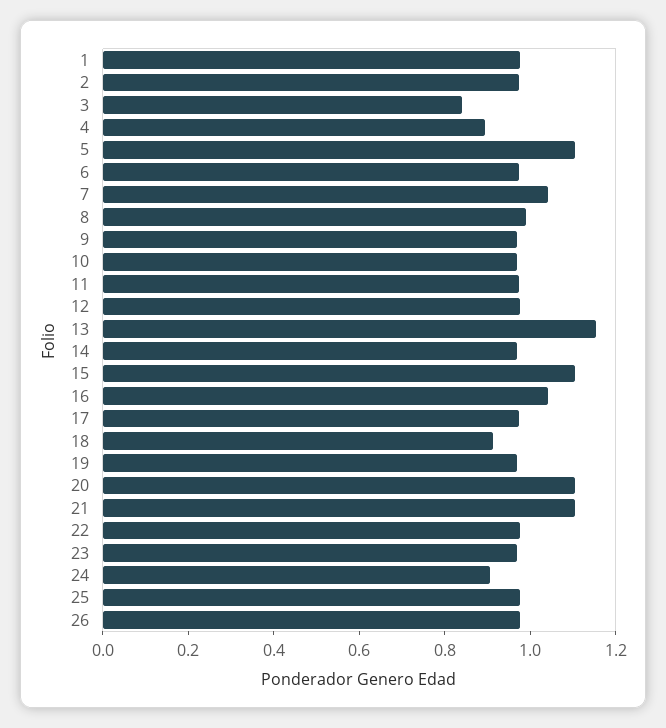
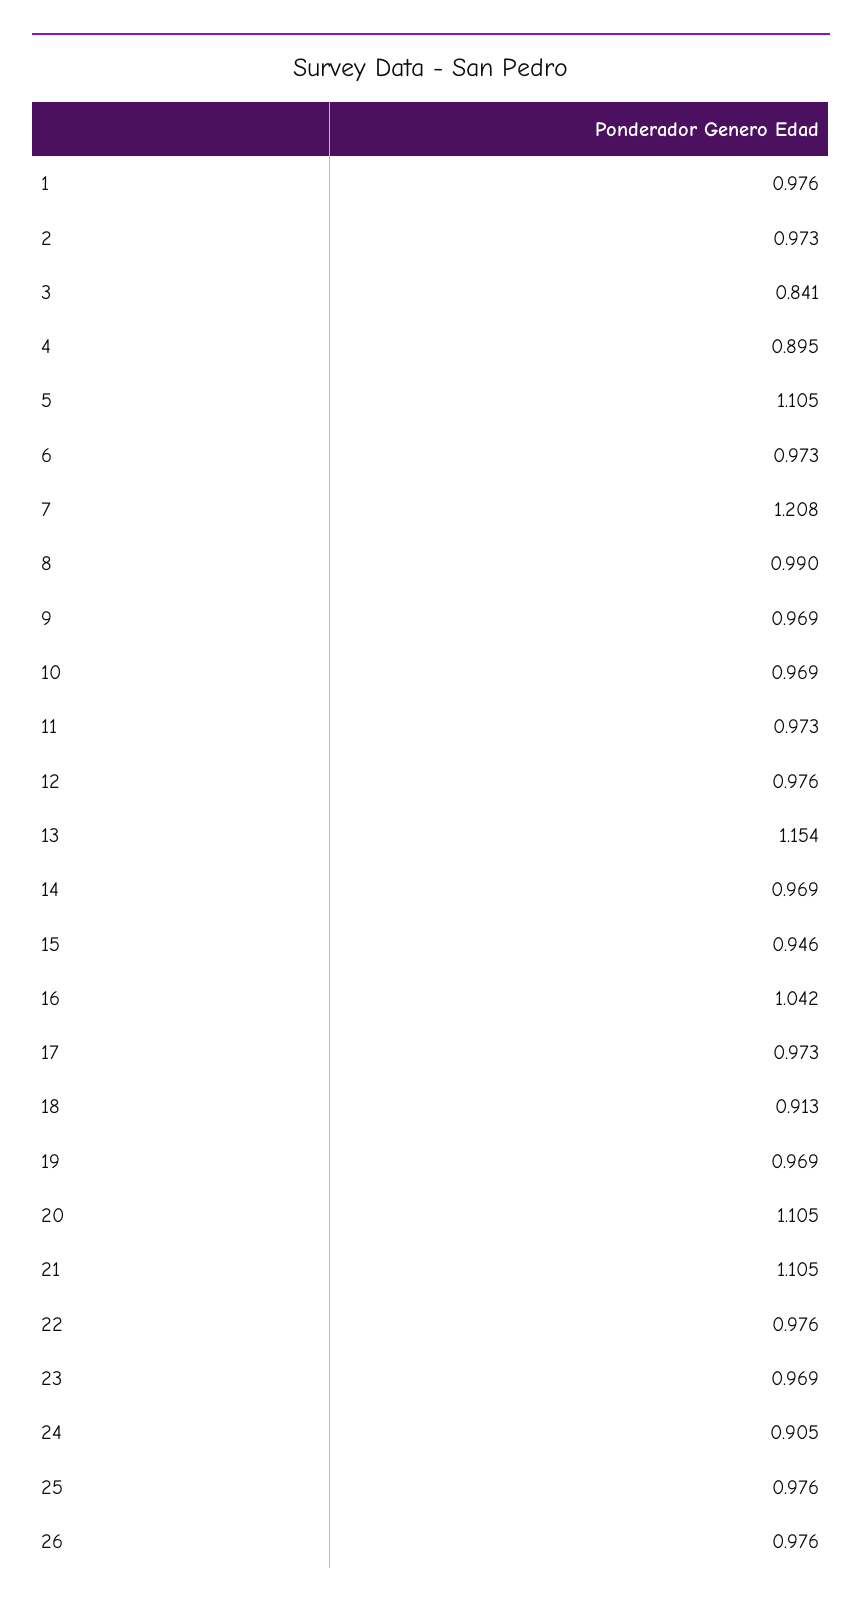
  {
    "1": 0.976,
    "2": 0.973,
    "3": 0.841,
    "4": 0.895,
    "5": 1.105,
    "6": 0.973,
-   "7": 1.05,
+   "7": 1.208,
    "8": 0.99,
    "9": 0.969,
    "10": 0.969,
    "11": 0.973,
    "12": 0.976,
    "13": 1.154,
    "14": 0.969,
-   "15": 1.1,
+   "15": 0.946,
    "16": 1.042,
    "17": 0.973,
    "18": 0.913,
    "19": 0.969,
    "20": 1.105,
    "21": 1.105,
    "22": 0.976,
    "23": 0.969,
    "24": 0.905,
    "25": 0.976,
    "26": 0.976
  }

